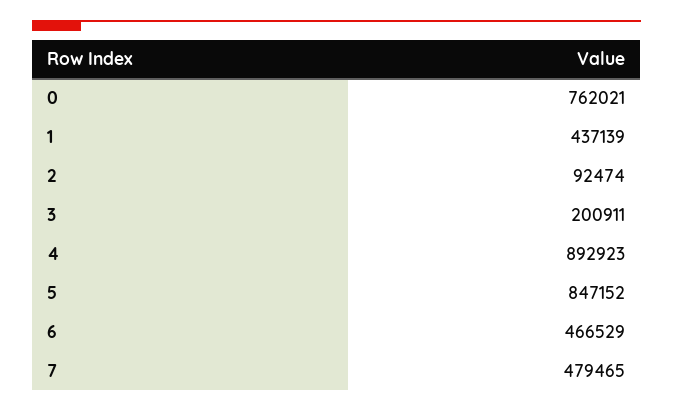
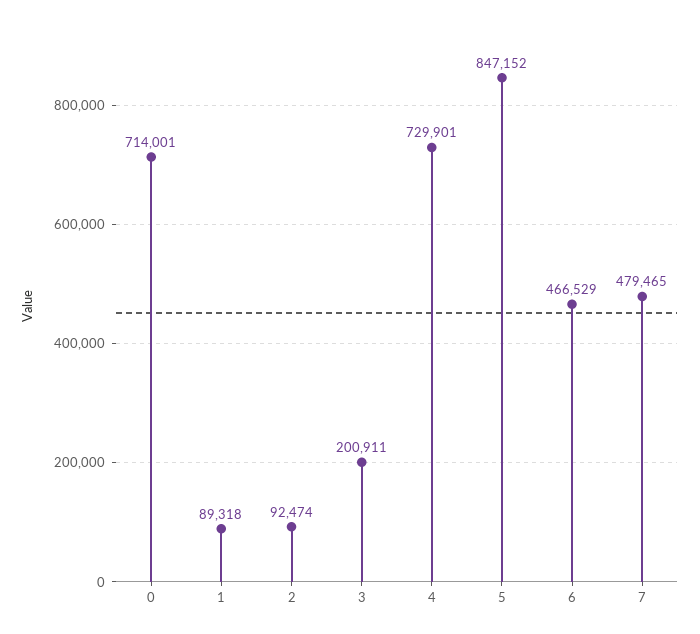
  {
-   "0": 762021,
+   "0": 714001,
-   "1": 437139,
+   "1": 89318,
    "2": 92474,
    "3": 200911,
-   "4": 892923,
+   "4": 729901,
    "5": 847152,
    "6": 466529,
    "7": 479465
  }

